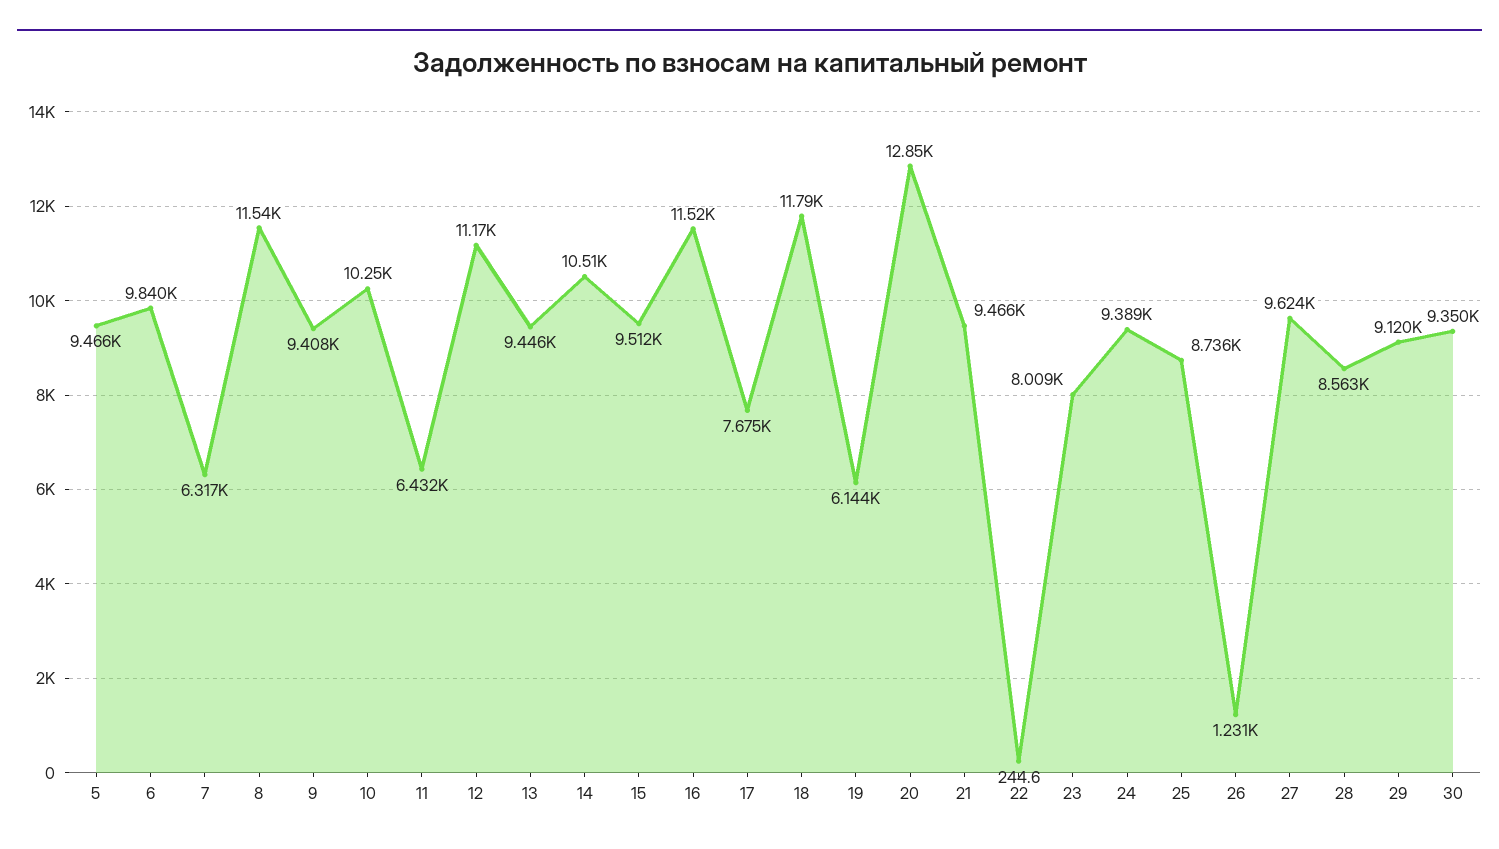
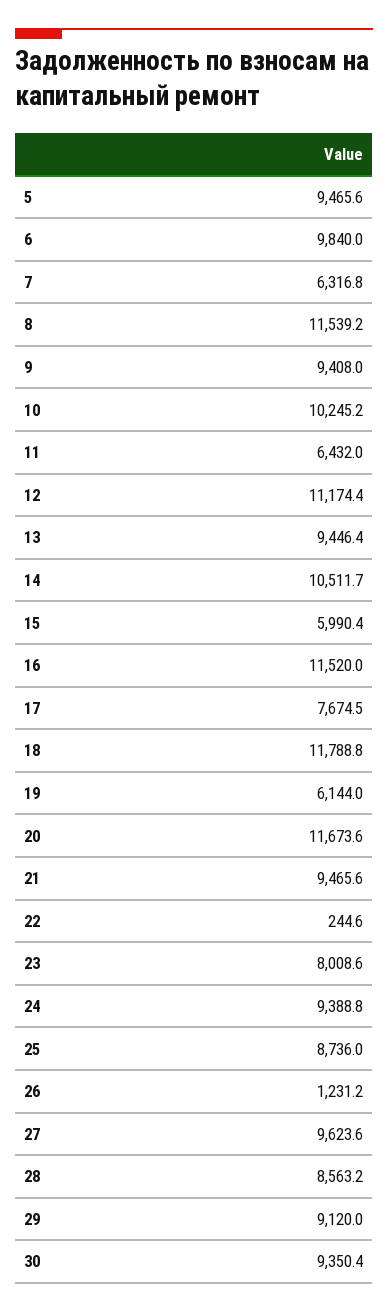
  {
    "5": 9465.6,
    "6": 9840,
    "7": 6316.8,
    "8": 11539.2,
    "9": 9408,
    "10": 10245.2,
    "11": 6432,
    "12": 11174.4,
    "13": 9446.4,
    "14": 10511.7,
-   "15": 9512,
+   "15": 5990.4,
    "16": 11520,
    "17": 7674.5,
    "18": 11788.8,
    "19": 6144,
-   "20": 12850,
+   "20": 11673.6,
    "21": 9465.6,
    "22": 244.6,
    "23": 8008.6,
    "24": 9388.8,
    "25": 8736,
    "26": 1231.2,
    "27": 9623.6,
    "28": 8563.2,
    "29": 9120,
    "30": 9350.4
  }

